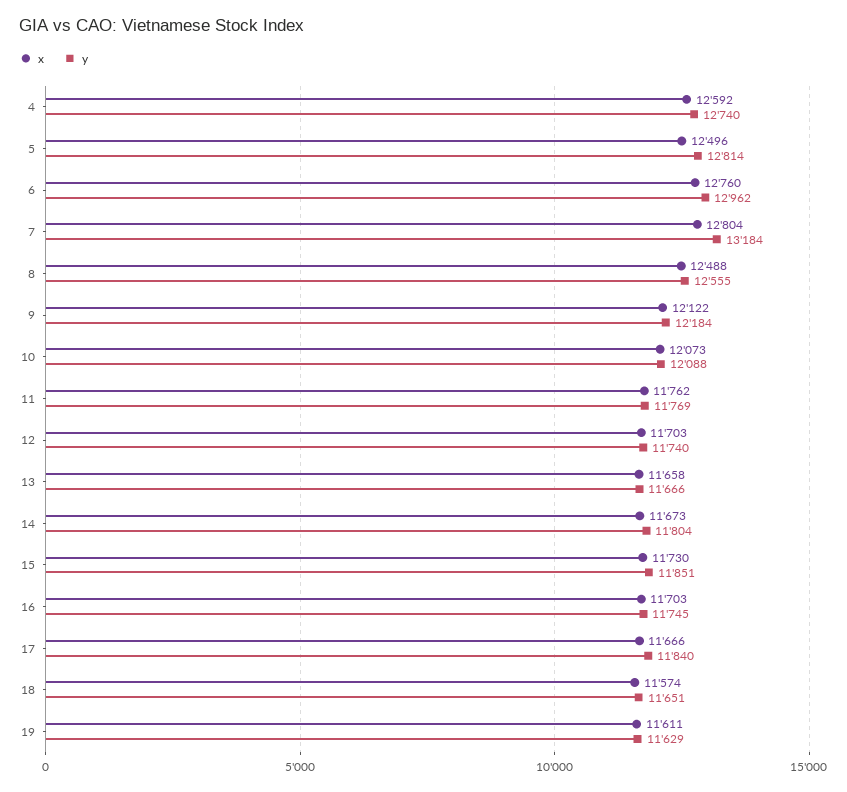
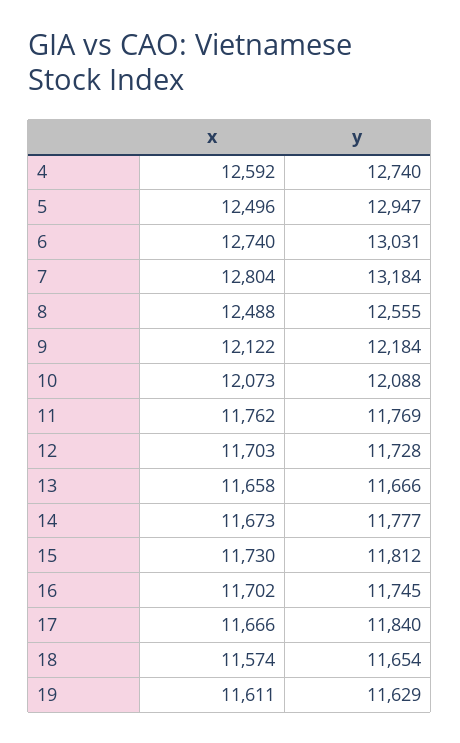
  {
    "x": {
      "4": 12592,
      "5": 12496,
-     "6": 12760,
+     "6": 12740,
      "7": 12804,
      "8": 12488,
      "9": 12122,
      "10": 12073,
      "11": 11762,
      "12": 11703,
      "13": 11658,
      "14": 11673,
      "15": 11730,
-     "16": 11703,
+     "16": 11702,
      "17": 11666,
      "18": 11574,
      "19": 11611
    },
    "y": {
      "4": 12740,
-     "5": 12814,
+     "5": 12947,
-     "6": 12962,
+     "6": 13031,
      "7": 13184,
      "8": 12555,
      "9": 12184,
      "10": 12088,
      "11": 11769,
-     "12": 11740,
+     "12": 11728,
      "13": 11666,
-     "14": 11804,
+     "14": 11777,
-     "15": 11851,
+     "15": 11812,
      "16": 11745,
      "17": 11840,
-     "18": 11651,
+     "18": 11654,
      "19": 11629
    }
  }

